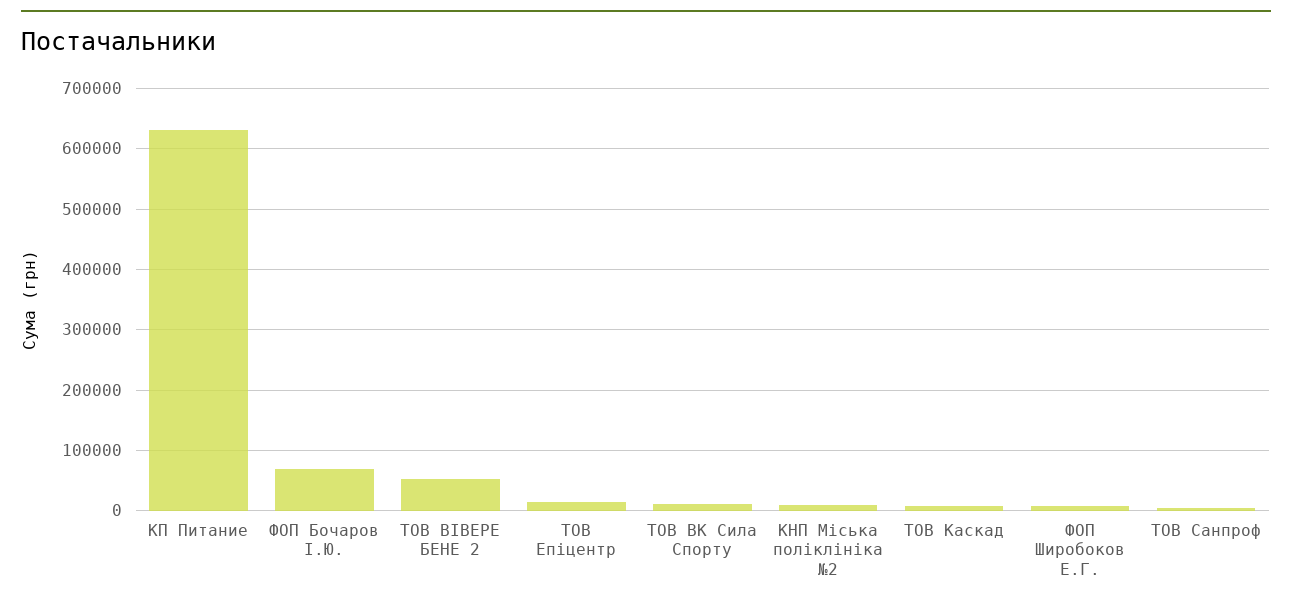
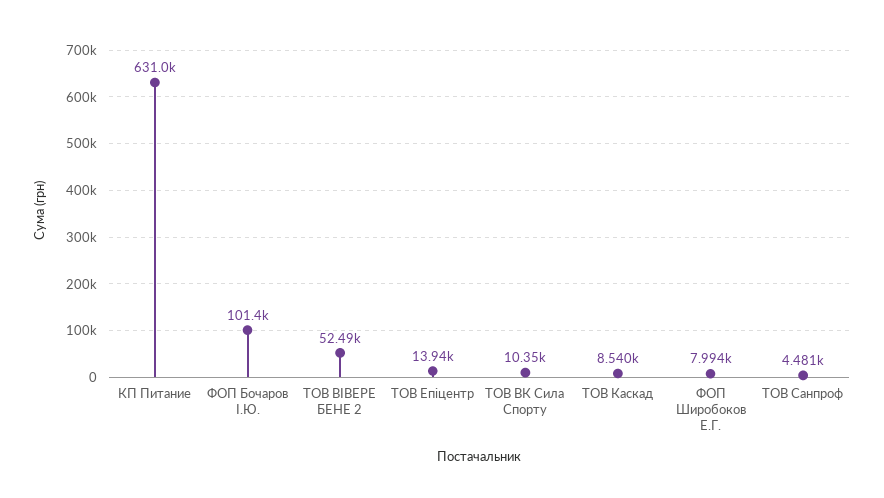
  {
    "КП Питание": 631000,
-   "ФОП Бочаров І.Ю.": 70000,
+   "ФОП Бочаров І.Ю.": 101400,
    "ТОВ ВІВЕРЕ БЕНЕ 2": 52490,
    "ТОВ Епіцентр": 13940,
    "ТОВ ВК Сила Спорту": 10350,
-   "КНП Міська поліклініка №2": 10000,
    "ТОВ Каскад": 8540,
    "ФОП Широбоков Е.Г.": 7994,
    "ТОВ Санпроф": 4481
  }

